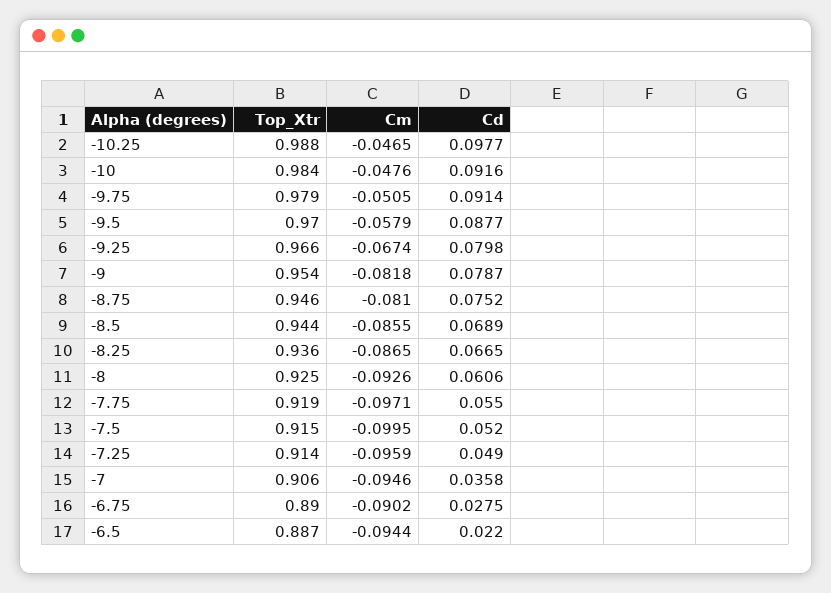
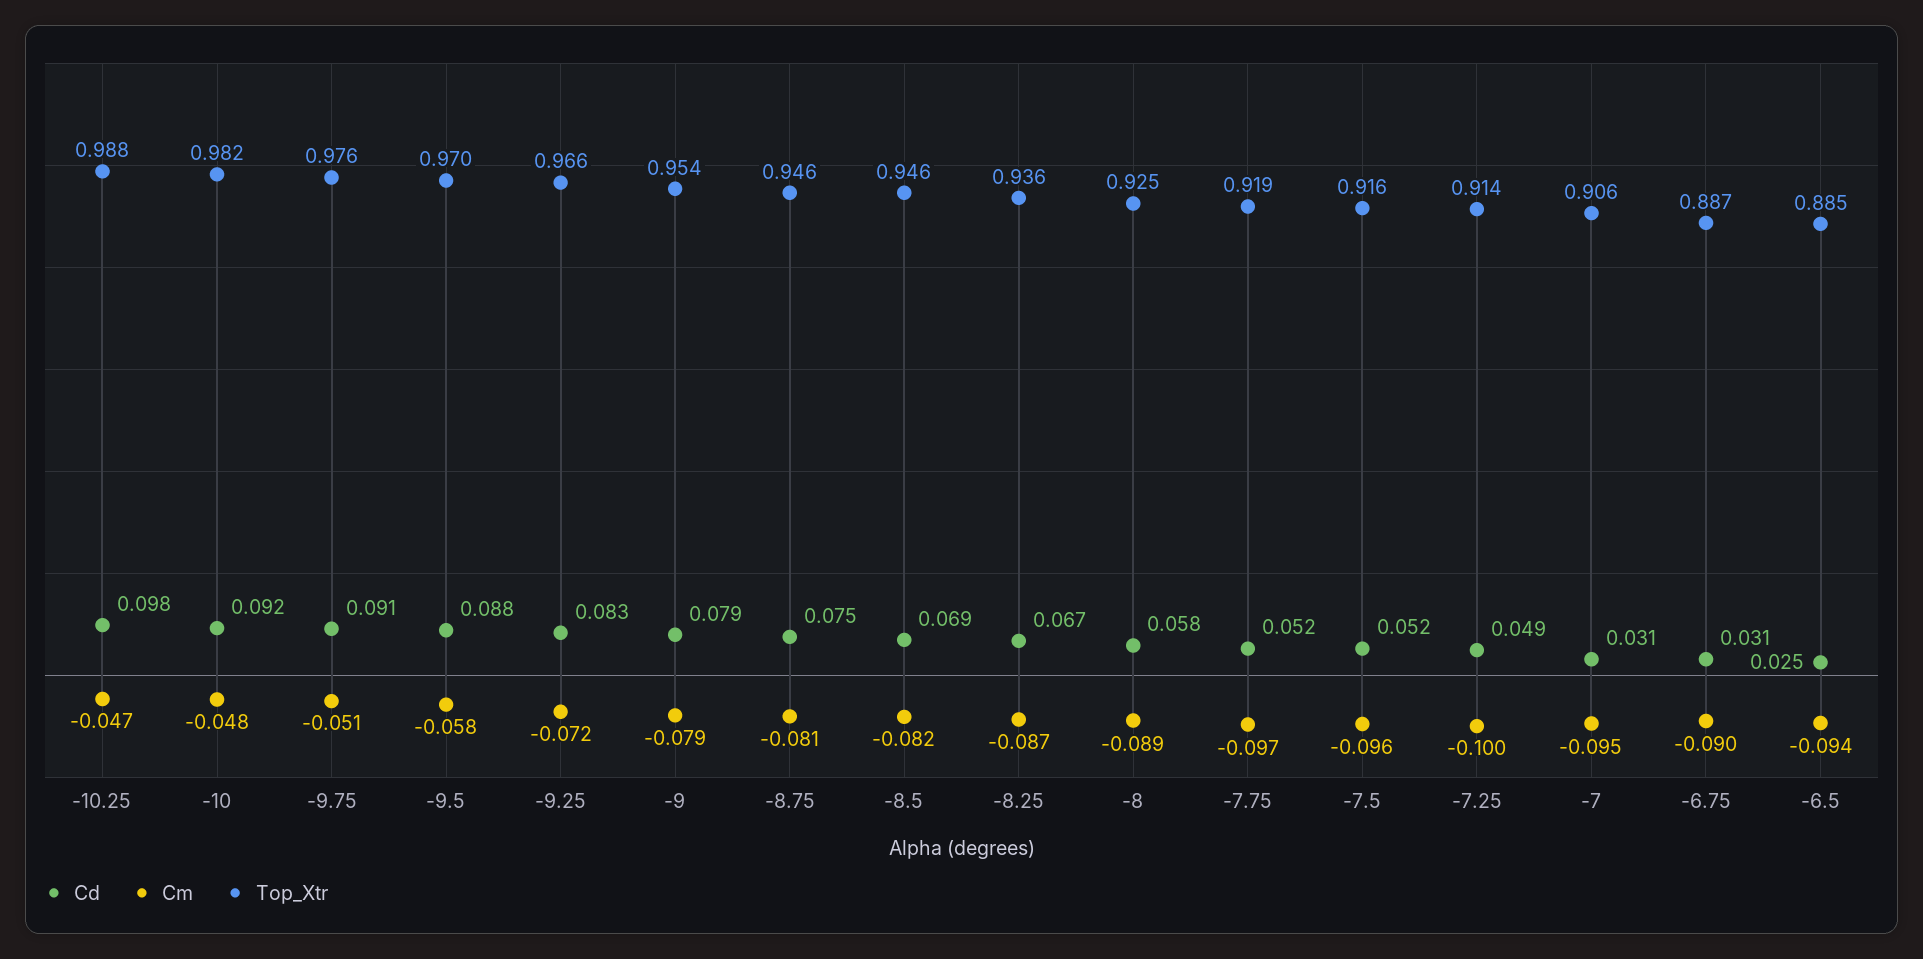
  {
    "Top_Xtr": {
      "-10.25": 0.988,
-     "-10": 0.984,
+     "-10": 0.982,
-     "-9.75": 0.979,
+     "-9.75": 0.976,
      "-9.5": 0.97,
      "-9.25": 0.966,
      "-9": 0.954,
      "-8.75": 0.946,
-     "-8.5": 0.944,
+     "-8.5": 0.946,
      "-8.25": 0.936,
      "-8": 0.925,
      "-7.75": 0.919,
-     "-7.5": 0.915,
+     "-7.5": 0.916,
      "-7.25": 0.914,
      "-7": 0.906,
-     "-6.75": 0.89,
+     "-6.75": 0.887,
-     "-6.5": 0.887
+     "-6.5": 0.885
    },
    "Cm": {
      "-10.25": -0.0465,
      "-10": -0.0476,
      "-9.75": -0.0505,
      "-9.5": -0.0579,
-     "-9.25": -0.0674,
+     "-9.25": -0.072,
-     "-9": -0.0818,
+     "-9": -0.079,
      "-8.75": -0.081,
-     "-8.5": -0.0855,
+     "-8.5": -0.082,
      "-8.25": -0.0865,
-     "-8": -0.0926,
+     "-8": -0.089,
      "-7.75": -0.0971,
-     "-7.5": -0.0995,
+     "-7.5": -0.096,
-     "-7.25": -0.0959,
+     "-7.25": -0.1,
      "-7": -0.0946,
      "-6.75": -0.0902,
      "-6.5": -0.0944
    },
    "Cd": {
      "-10.25": 0.0977,
      "-10": 0.0916,
      "-9.75": 0.0914,
      "-9.5": 0.0877,
-     "-9.25": 0.0798,
+     "-9.25": 0.083,
      "-9": 0.0787,
      "-8.75": 0.0752,
      "-8.5": 0.0689,
      "-8.25": 0.0665,
-     "-8": 0.0606,
+     "-8": 0.058,
-     "-7.75": 0.055,
+     "-7.75": 0.052,
      "-7.5": 0.052,
      "-7.25": 0.049,
-     "-7": 0.0358,
+     "-7": 0.031,
-     "-6.75": 0.0275,
+     "-6.75": 0.031,
-     "-6.5": 0.022
+     "-6.5": 0.025
    }
  }

